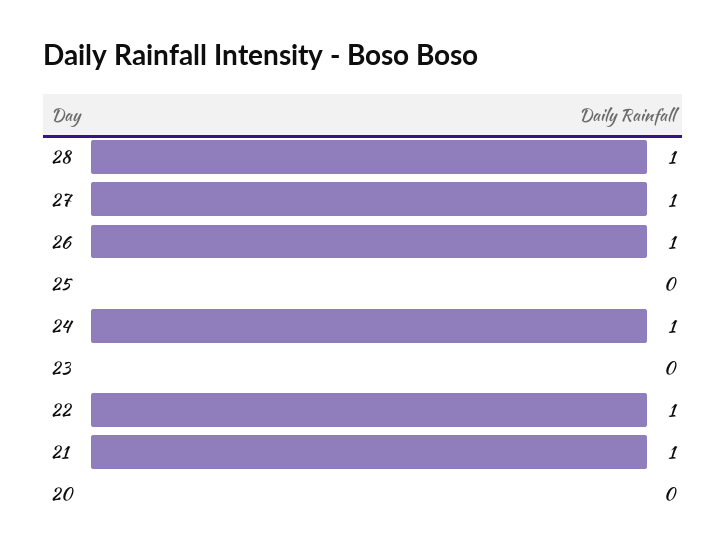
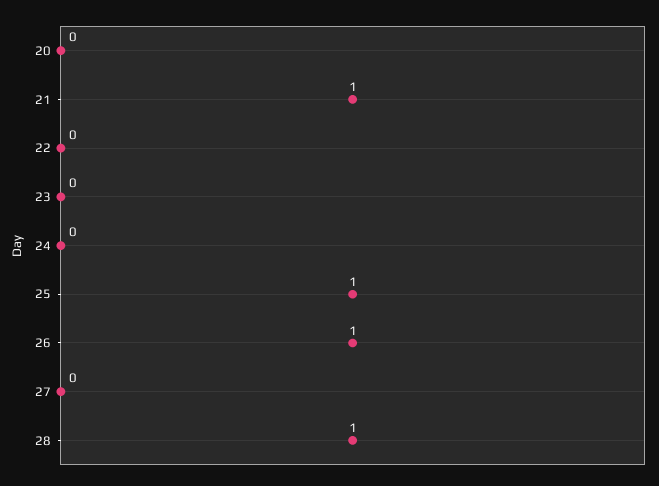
  {
    "28": 1,
-   "27": 1,
+   "27": 0,
    "26": 1,
-   "25": 0,
+   "25": 1,
-   "24": 1,
+   "24": 0,
    "23": 0,
-   "22": 1,
+   "22": 0,
    "21": 1,
    "20": 0
  }

